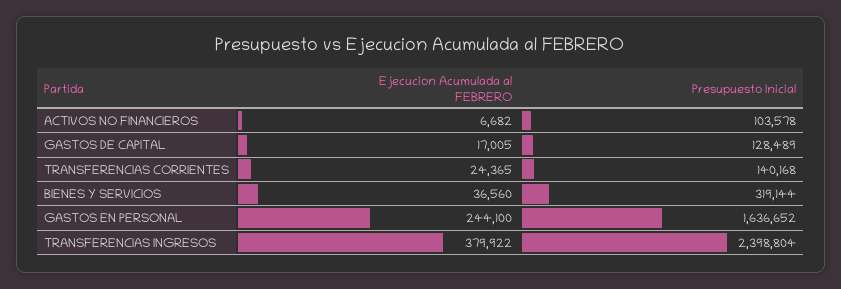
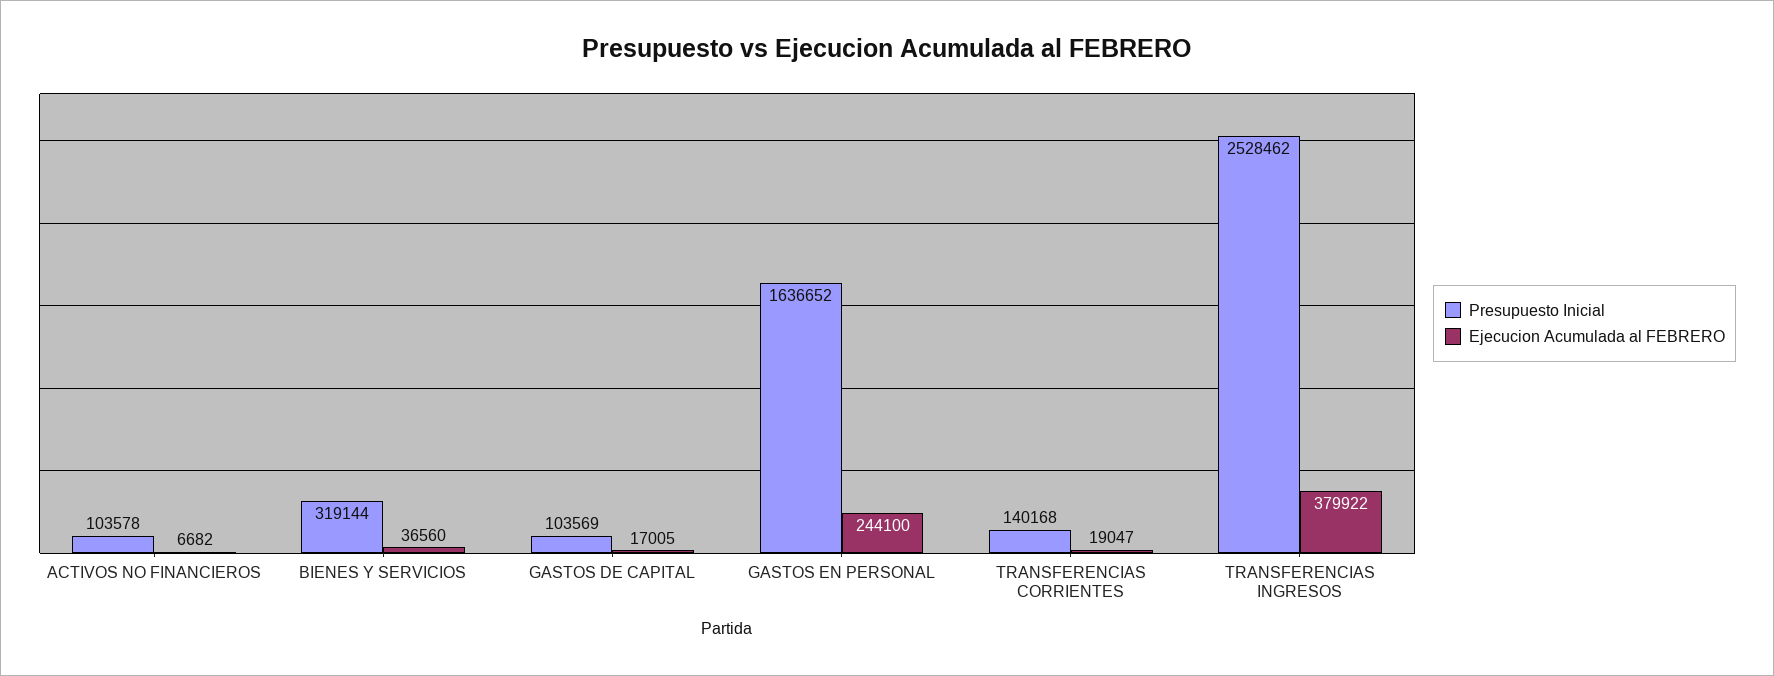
  {
    "Ejecucion Acumulada al FEBRERO": {
      "ACTIVOS NO FINANCIEROS": 6682,
      "GASTOS DE CAPITAL": 17005,
-     "TRANSFERENCIAS CORRIENTES": 24365,
+     "TRANSFERENCIAS CORRIENTES": 19047,
      "BIENES Y SERVICIOS": 36560,
      "GASTOS EN PERSONAL": 244100,
      "TRANSFERENCIAS INGRESOS": 379922
    },
    "Presupuesto Inicial": {
      "ACTIVOS NO FINANCIEROS": 103578,
-     "GASTOS DE CAPITAL": 128489,
+     "GASTOS DE CAPITAL": 103569,
      "TRANSFERENCIAS CORRIENTES": 140168,
      "BIENES Y SERVICIOS": 319144,
      "GASTOS EN PERSONAL": 1636652,
-     "TRANSFERENCIAS INGRESOS": 2398804
+     "TRANSFERENCIAS INGRESOS": 2528462
    }
  }

